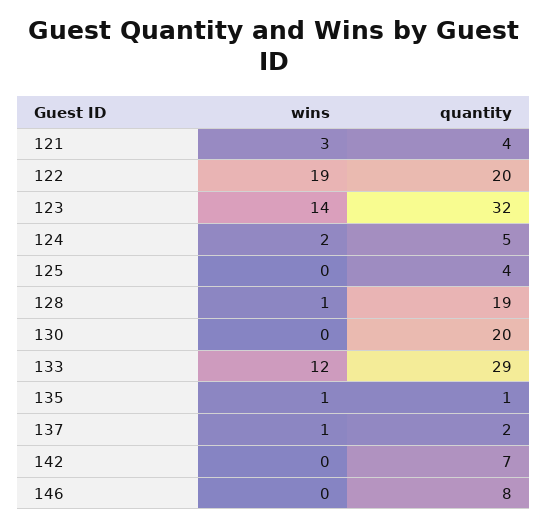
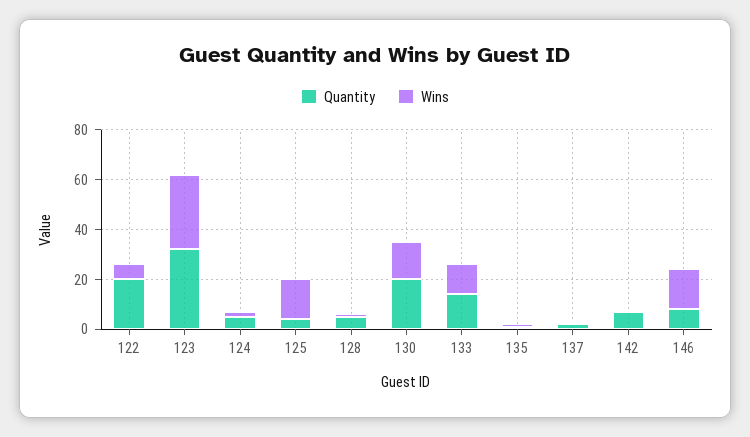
  {
    "wins": {
-     "121": 3,
-     "122": 19,
+     "122": 5,
-     "123": 14,
+     "123": 30,
      "124": 2,
-     "125": 0,
+     "125": 15,
      "128": 1,
-     "130": 0,
+     "130": 15,
      "133": 12,
      "135": 1,
      "137": 1,
      "142": 0,
-     "146": 0
+     "146": 15
    },
    "quantity": {
-     "121": 4,
      "122": 20,
      "123": 32,
      "124": 5,
      "125": 4,
-     "128": 19,
+     "128": 5,
      "130": 20,
-     "133": 29,
+     "133": 15,
      "135": 1,
      "137": 2,
      "142": 7,
      "146": 8
    }
  }

